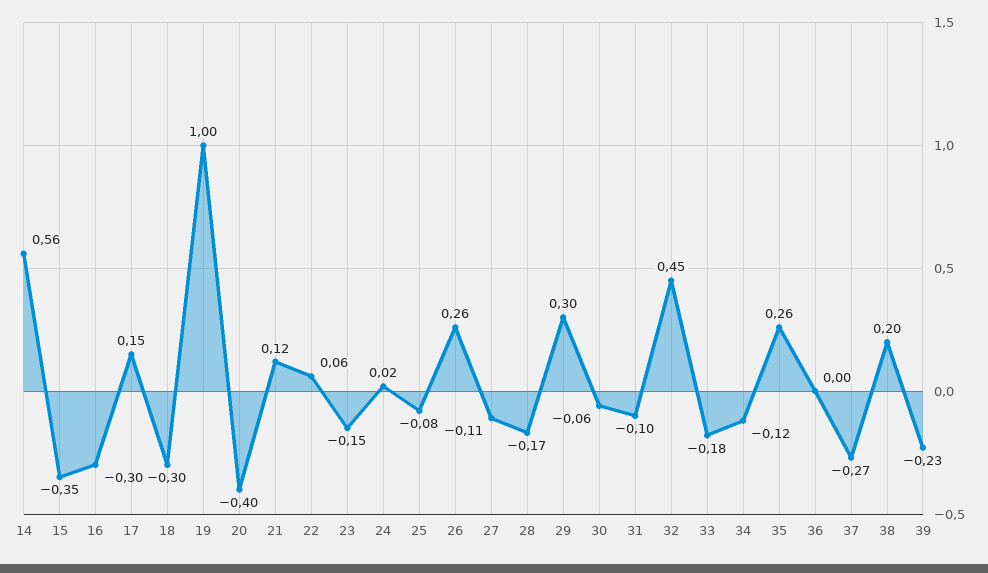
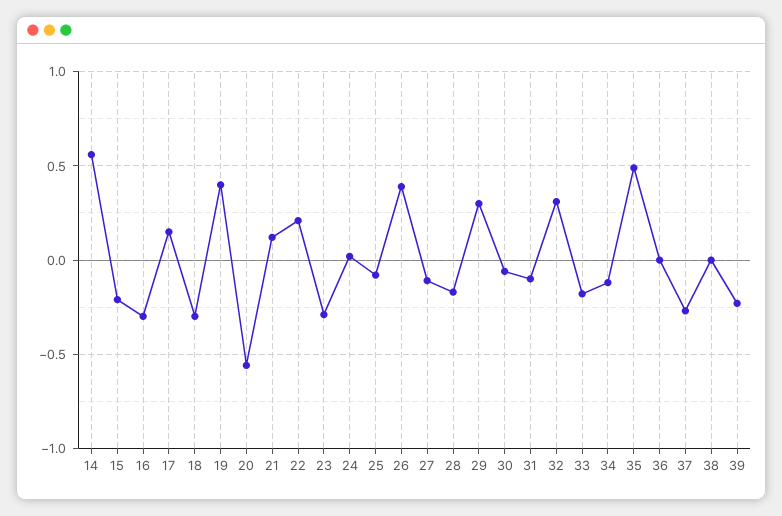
  {
    "14": 0.56,
-   "15": -0.35,
+   "15": -0.2,
    "16": -0.3,
    "17": 0.15,
    "18": -0.3,
-   "19": 1,
+   "19": 0.4,
-   "20": -0.4,
+   "20": -0.55,
    "21": 0.12,
-   "22": 0.06,
+   "22": 0.2,
-   "23": -0.15,
+   "23": -0.3,
    "24": 0.02,
    "25": -0.08,
-   "26": 0.26,
+   "26": 0.4,
    "27": -0.11,
    "28": -0.17,
    "29": 0.3,
    "30": -0.06,
    "31": -0.1,
-   "32": 0.45,
+   "32": 0.3,
    "33": -0.18,
    "34": -0.12,
-   "35": 0.26,
+   "35": 0.5,
    "36": 0,
    "37": -0.27,
-   "38": 0.2,
+   "38": 0,
    "39": -0.23
  }

